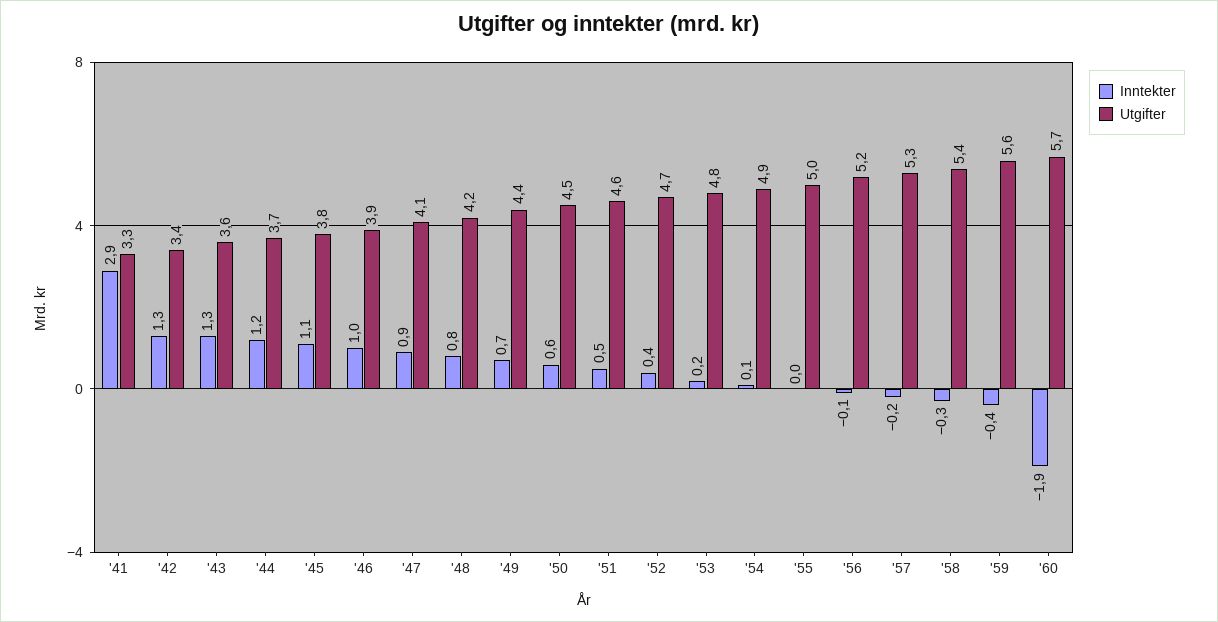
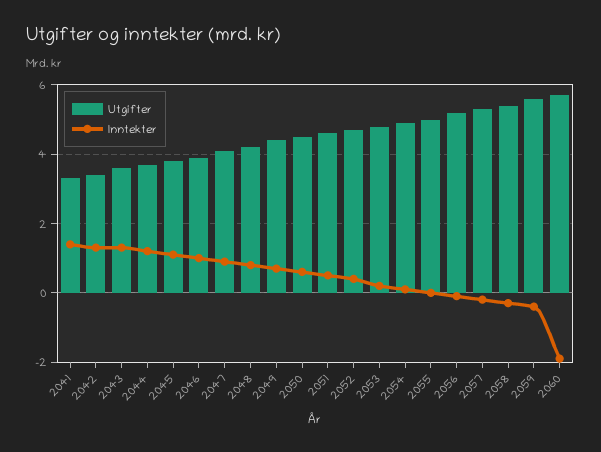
  {
    "Inntekter": {
-     "'41": 2.9,
+     "'41": 1.5,
      "'42": 1.3,
      "'43": 1.3,
      "'44": 1.2,
      "'45": 1.1,
      "'46": 1,
      "'47": 0.9,
      "'48": 0.8,
      "'49": 0.7,
      "'50": 0.6,
      "'51": 0.5,
      "'52": 0.4,
      "'53": 0.2,
      "'54": 0.1,
      "'55": 0,
      "'56": -0.1,
      "'57": -0.2,
      "'58": -0.3,
      "'59": -0.4,
      "'60": -1.9
    },
    "Utgifter": {
      "'41": 3.3,
      "'42": 3.4,
      "'43": 3.6,
      "'44": 3.7,
      "'45": 3.8,
      "'46": 3.9,
      "'47": 4.1,
      "'48": 4.2,
      "'49": 4.4,
      "'50": 4.5,
      "'51": 4.6,
      "'52": 4.7,
      "'53": 4.8,
      "'54": 4.9,
      "'55": 5,
      "'56": 5.2,
      "'57": 5.3,
      "'58": 5.4,
      "'59": 5.6,
      "'60": 5.7
    }
  }

